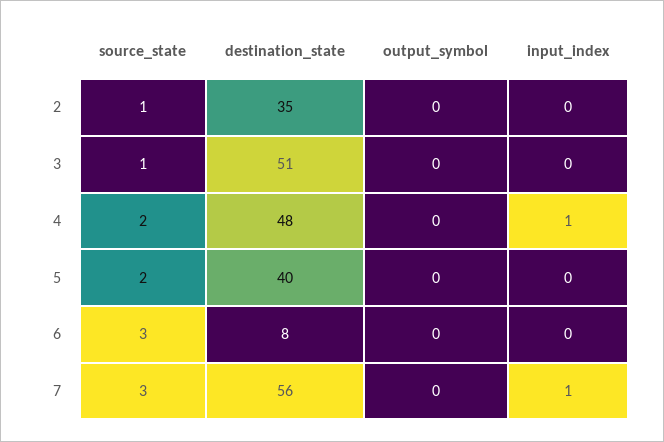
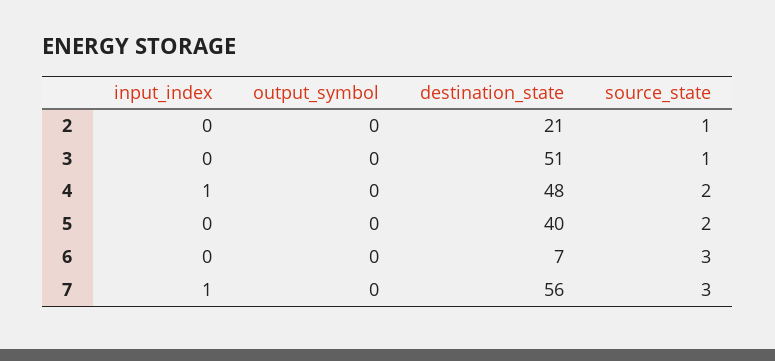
  {
    "source_state": {
      "2": 1,
      "3": 1,
      "4": 2,
      "5": 2,
      "6": 3,
      "7": 3
    },
    "destination_state": {
-     "2": 35,
+     "2": 21,
      "3": 51,
      "4": 48,
      "5": 40,
-     "6": 8,
+     "6": 7,
      "7": 56
    },
    "output_symbol": {
      "2": 0,
      "3": 0,
      "4": 0,
      "5": 0,
      "6": 0,
      "7": 0
    },
    "input_index": {
      "2": 0,
      "3": 0,
      "4": 1,
      "5": 0,
      "6": 0,
      "7": 1
    }
  }

